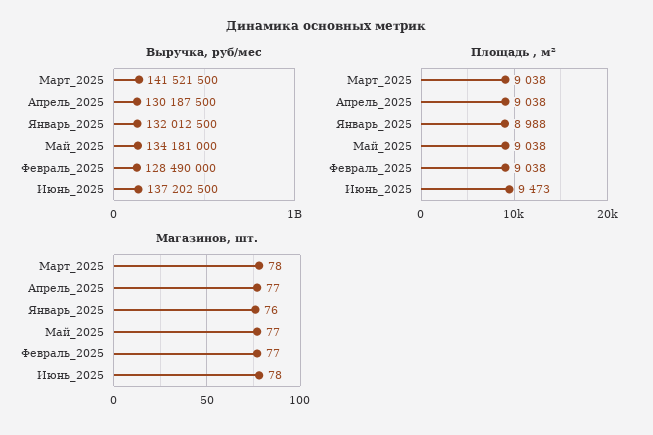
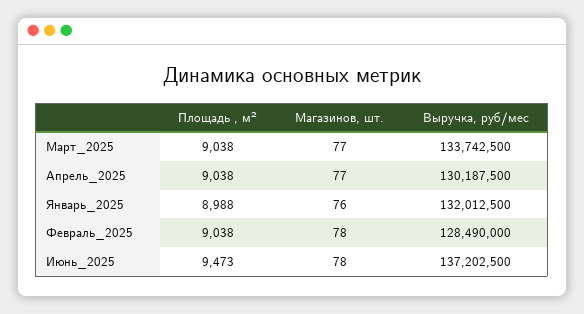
  {
    "Выручка, руб/мес": {
-     "Март_2025": 141521500,
+     "Март_2025": 133742500,
      "Апрель_2025": 130187500,
      "Январь_2025": 132012500,
-     "Май_2025": 134181000,
      "Февраль_2025": 128490000,
      "Июнь_2025": 137202500
    },
    "Площадь , м²": {
      "Март_2025": 9038,
      "Апрель_2025": 9038,
      "Январь_2025": 8988,
-     "Май_2025": 9038,
      "Февраль_2025": 9038,
      "Июнь_2025": 9473
    },
    "Магазинов, шт.": {
-     "Март_2025": 78,
+     "Март_2025": 77,
      "Апрель_2025": 77,
      "Январь_2025": 76,
-     "Май_2025": 77,
-     "Февраль_2025": 77,
+     "Февраль_2025": 78,
      "Июнь_2025": 78
    }
  }

